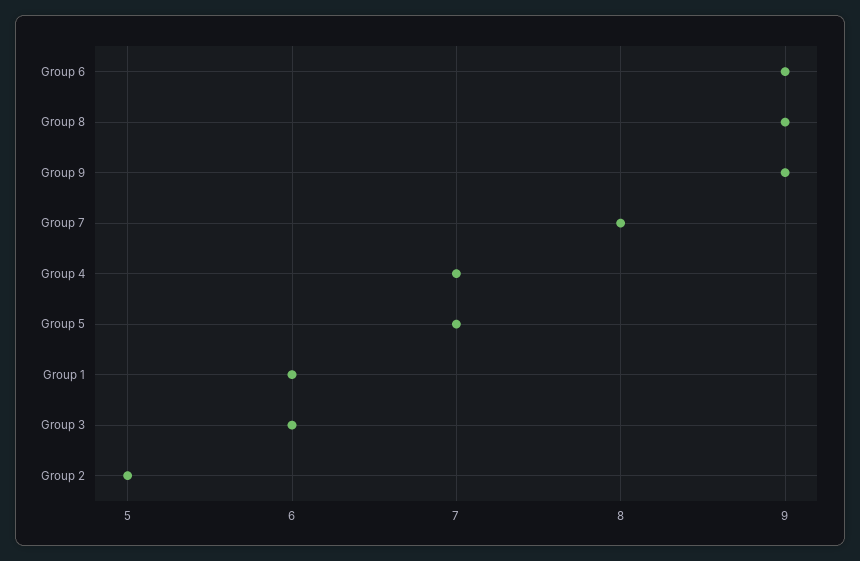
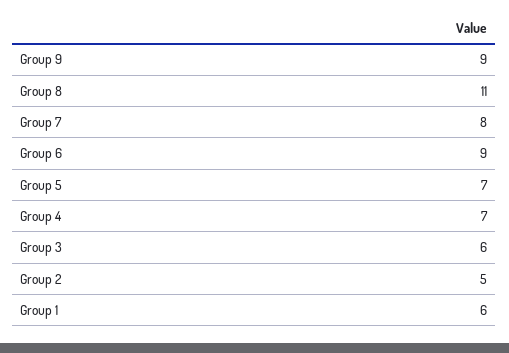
  {
    "Group 6": 9,
-   "Group 8": 9,
+   "Group 8": 11,
    "Group 9": 9,
    "Group 7": 8,
    "Group 4": 7,
    "Group 5": 7,
    "Group 1": 6,
    "Group 3": 6,
    "Group 2": 5
  }

